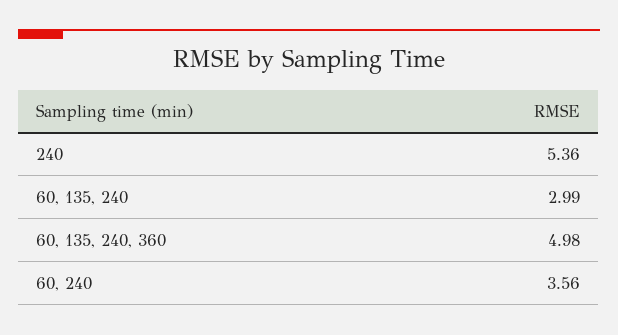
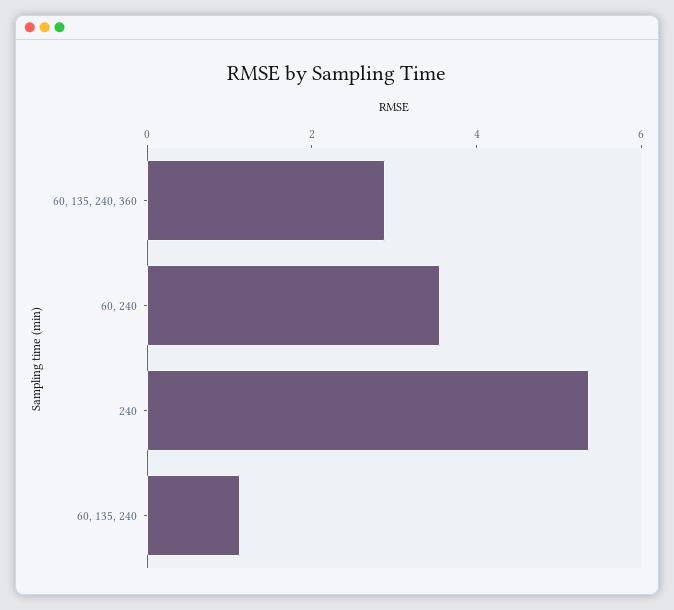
  {
    "240": 5.36,
-   "60, 135, 240": 2.99,
+   "60, 135, 240": 1,
-   "60, 135, 240, 360": 4.98,
+   "60, 135, 240, 360": 3,
    "60, 240": 3.56
  }

